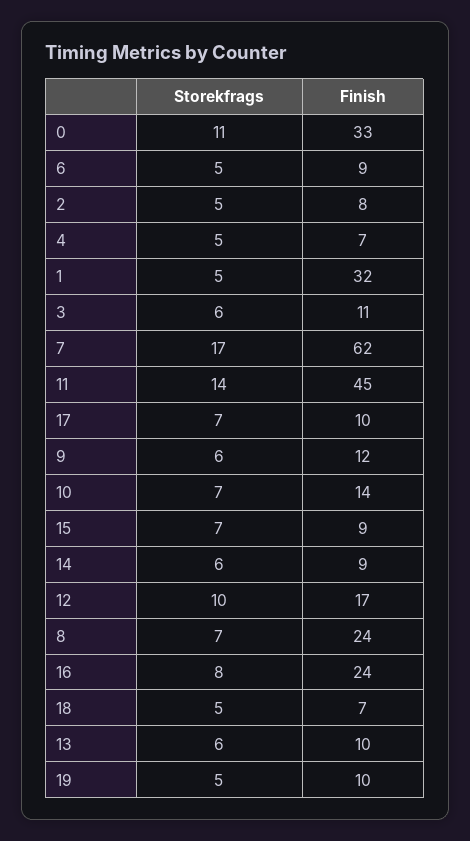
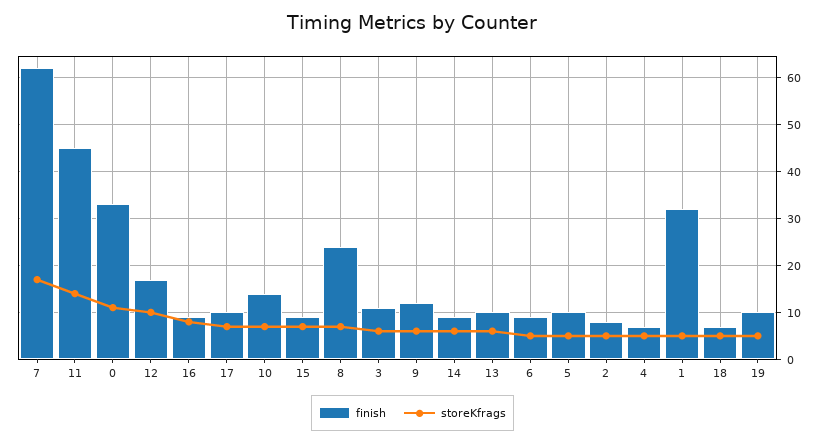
  {
    "Storekfrags": {
      "0": 11,
      "6": 5,
      "2": 5,
      "4": 5,
      "1": 5,
      "3": 6,
      "7": 17,
      "11": 14,
      "17": 7,
      "9": 6,
      "10": 7,
      "15": 7,
      "14": 6,
      "12": 10,
      "8": 7,
      "16": 8,
      "18": 5,
      "13": 6,
-     "19": 5
+     "19": 5,
+     "5": 5
    },
    "Finish": {
      "0": 33,
      "6": 9,
      "2": 8,
      "4": 7,
      "1": 32,
      "3": 11,
      "7": 62,
      "11": 45,
      "17": 10,
      "9": 12,
      "10": 14,
      "15": 9,
      "14": 9,
      "12": 17,
      "8": 24,
-     "16": 24,
+     "16": 10,
      "18": 7,
      "13": 10,
-     "19": 10
+     "19": 10,
+     "5": 10
    }
  }

